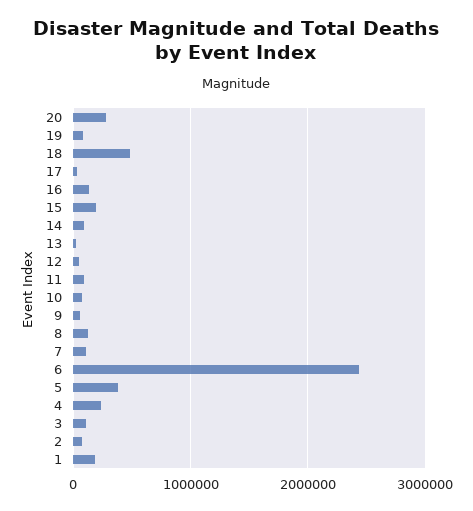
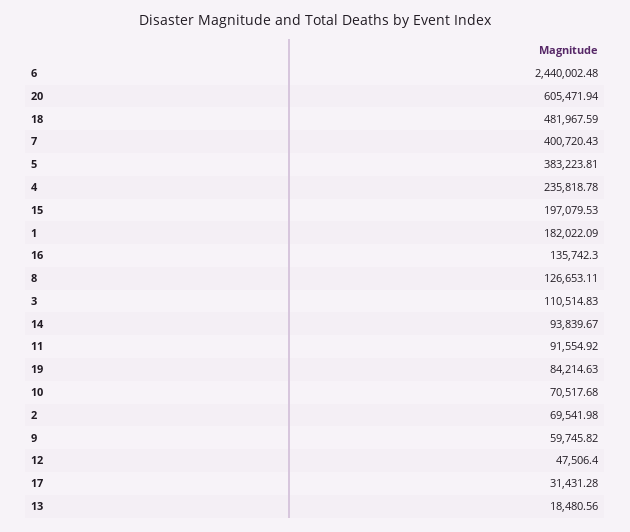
  {
-   "20": 300000,
+   "20": 605471.94,
    "19": 84214.63,
    "18": 481967.59,
    "17": 31431.28,
    "16": 135742.3,
    "15": 197079.53,
    "14": 93839.67,
    "13": 18480.56,
    "12": 47506.4,
    "11": 91554.92,
    "10": 70517.68,
    "9": 59745.82,
    "8": 126653.11,
-   "7": 100000,
+   "7": 400720.43,
    "6": 2440002.48,
    "5": 383223.81,
    "4": 235818.78,
    "3": 110514.83,
    "2": 69541.98,
    "1": 182022.09
  }

